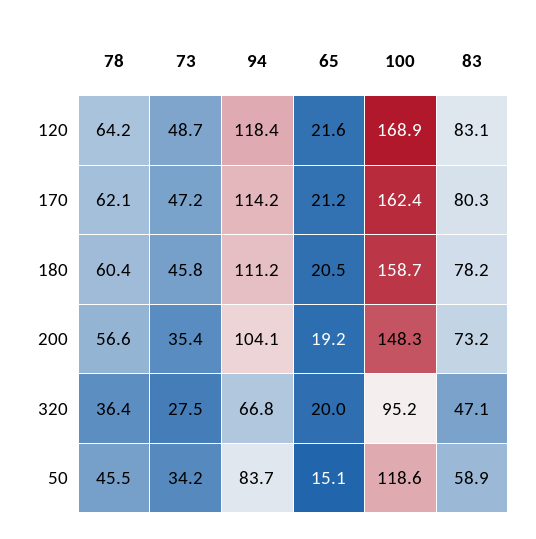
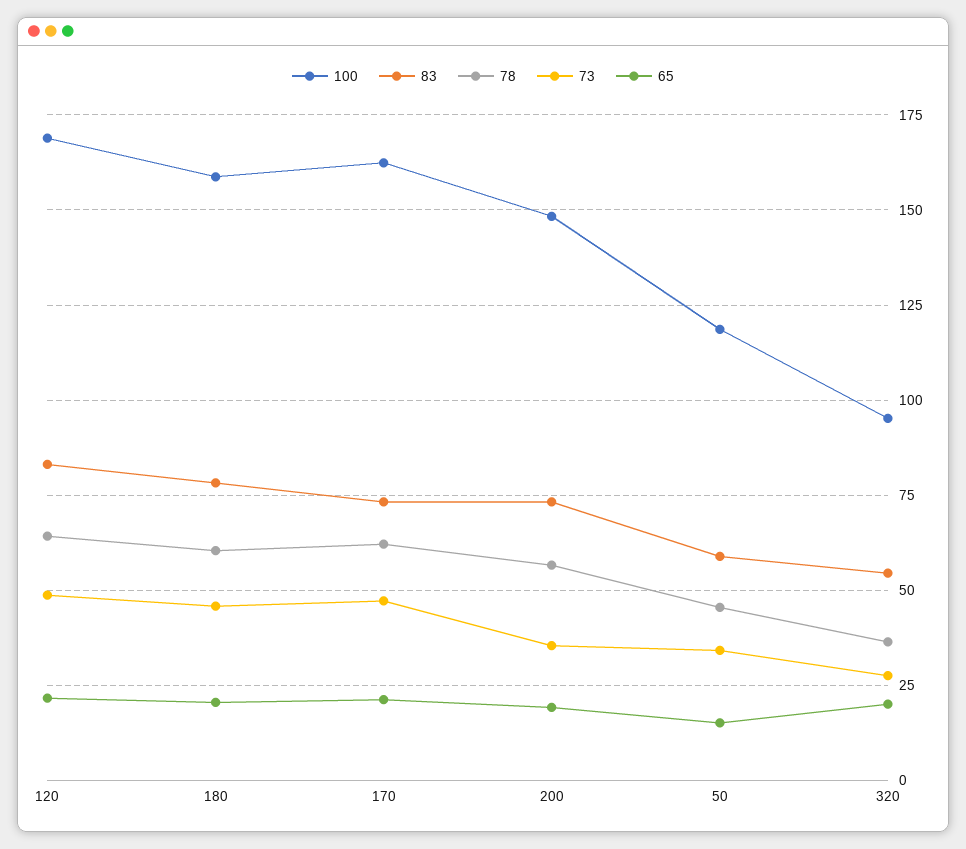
  {
    "78": {
      "120": 64.2,
      "170": 62.1,
      "180": 60.4,
      "200": 56.6,
      "320": 36.4,
      "50": 45.5
    },
    "73": {
      "120": 48.7,
      "170": 47.2,
      "180": 45.8,
      "200": 35.4,
      "320": 27.5,
      "50": 34.2
    },
-   "94": {
-     "120": 118.4,
-     "170": 114.2,
-     "180": 111.2,
-     "200": 104.1,
-     "320": 66.8,
-     "50": 83.7
-   },
    "65": {
      "120": 21.6,
      "170": 21.2,
      "180": 20.5,
      "200": 19.2,
      "320": 20,
      "50": 15.1
    },
    "100": {
      "120": 168.9,
      "170": 162.4,
      "180": 158.7,
      "200": 148.3,
      "320": 95.2,
      "50": 118.6
    },
    "83": {
      "120": 83.1,
-     "170": 80.3,
+     "170": 72.5,
      "180": 78.2,
      "200": 73.2,
-     "320": 47.1,
+     "320": 55,
      "50": 58.9
    }
  }

